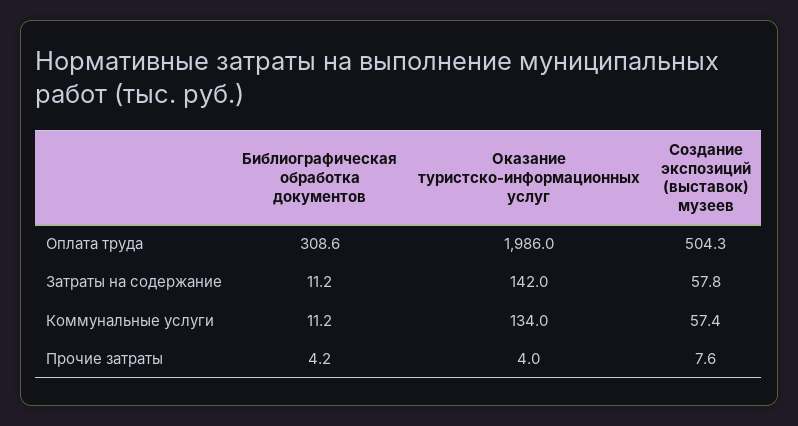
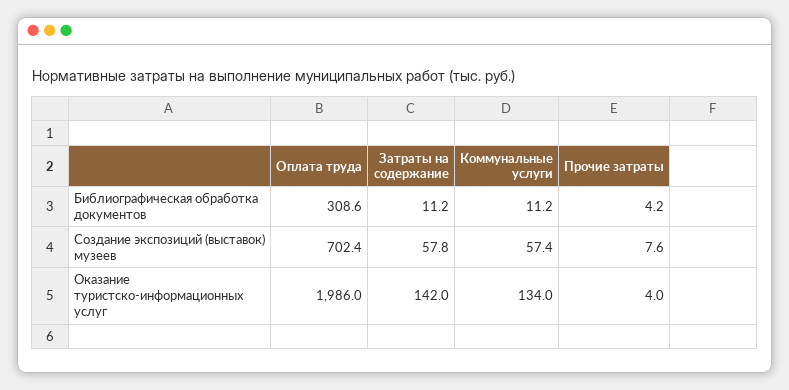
  {
    "Библиографическая обработка документов": {
      "Оплата труда": 308.6,
      "Затраты на содержание": 11.2,
      "Коммунальные услуги": 11.2,
      "Прочие затраты": 4.2
    },
    "Оказание туристско-информационных услуг": {
      "Оплата труда": 1986,
      "Затраты на содержание": 142,
      "Коммунальные услуги": 134,
      "Прочие затраты": 4
    },
    "Создание экспозиций (выставок) музеев": {
-     "Оплата труда": 504.3,
+     "Оплата труда": 702.4,
      "Затраты на содержание": 57.8,
      "Коммунальные услуги": 57.4,
      "Прочие затраты": 7.6
    }
  }

